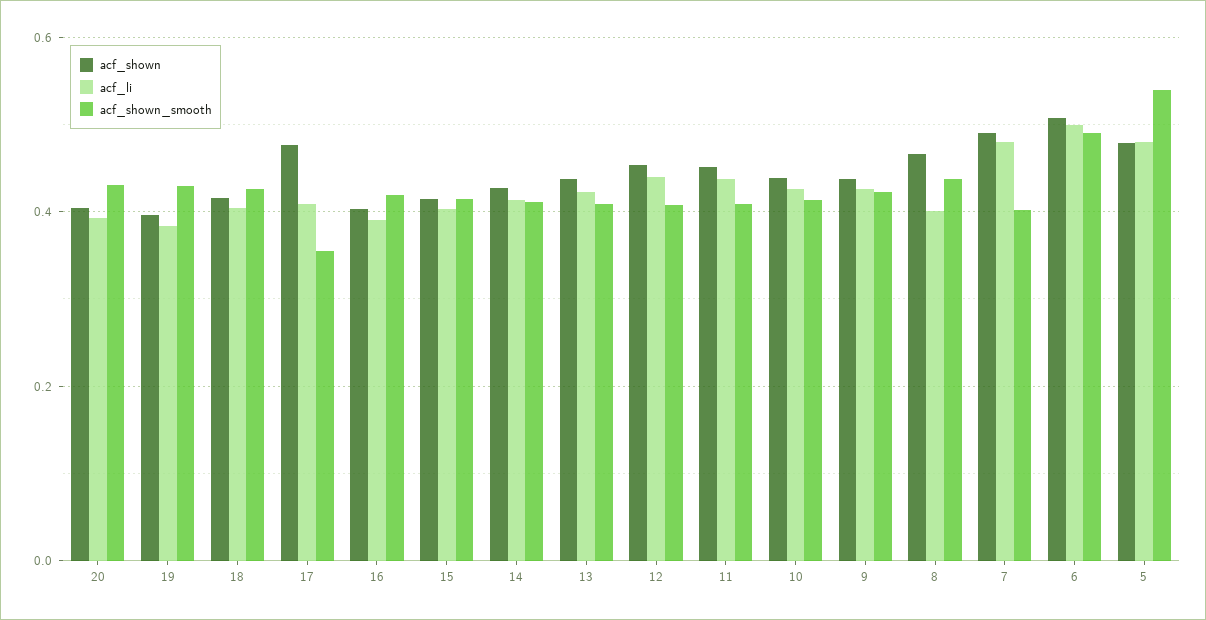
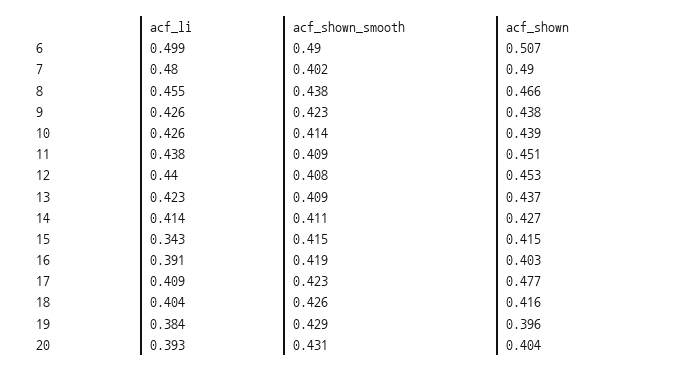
  {
    "acf_shown": {
      "20": 0.404,
      "19": 0.396,
      "18": 0.416,
      "17": 0.477,
      "16": 0.403,
      "15": 0.415,
      "14": 0.427,
      "13": 0.437,
      "12": 0.453,
      "11": 0.451,
      "10": 0.439,
      "9": 0.438,
      "8": 0.466,
      "7": 0.49,
-     "6": 0.507,
+     "6": 0.507
-     "5": 0.48
    },
    "acf_li": {
      "20": 0.393,
      "19": 0.384,
      "18": 0.404,
      "17": 0.409,
      "16": 0.391,
-     "15": 0.4,
+     "15": 0.343,
      "14": 0.414,
      "13": 0.423,
      "12": 0.44,
      "11": 0.438,
      "10": 0.426,
      "9": 0.426,
-     "8": 0.4,
+     "8": 0.455,
      "7": 0.48,
-     "6": 0.499,
+     "6": 0.499
-     "5": 0.48
    },
    "acf_shown_smooth": {
      "20": 0.431,
      "19": 0.429,
      "18": 0.426,
-     "17": 0.36,
+     "17": 0.423,
      "16": 0.419,
      "15": 0.415,
      "14": 0.411,
      "13": 0.409,
      "12": 0.408,
      "11": 0.409,
      "10": 0.414,
      "9": 0.423,
      "8": 0.438,
      "7": 0.402,
-     "6": 0.49,
+     "6": 0.49
-     "5": 0.54
    }
  }

